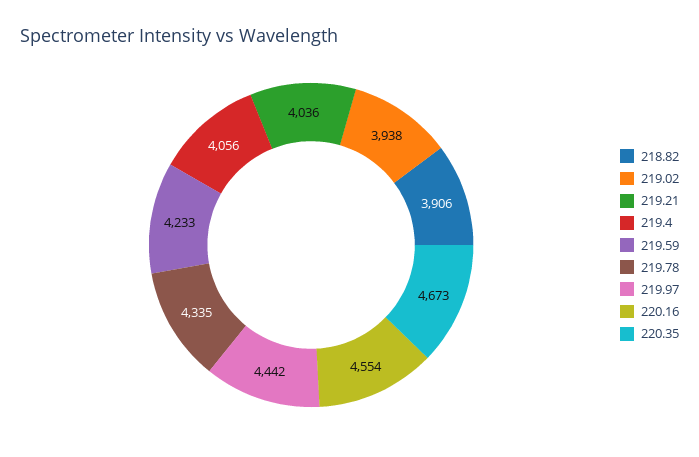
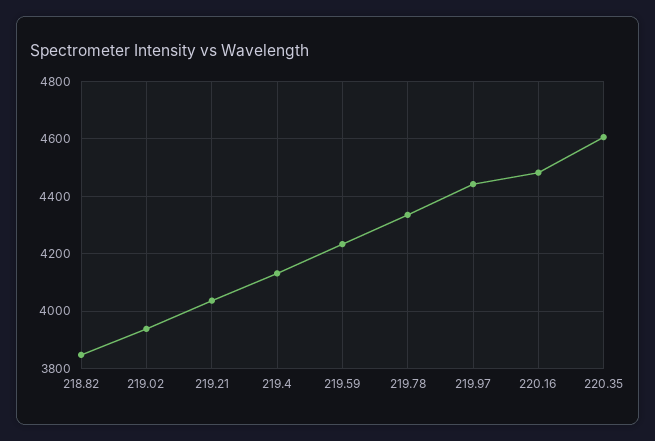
  {
-   "218.82": 3906,
+   "218.82": 3850,
    "219.02": 3938,
    "219.21": 4036,
-   "219.4": 4056,
+   "219.4": 4125,
    "219.59": 4233,
    "219.78": 4335,
    "219.97": 4442,
-   "220.16": 4554,
+   "220.16": 4475,
-   "220.35": 4673
+   "220.35": 4600
  }

